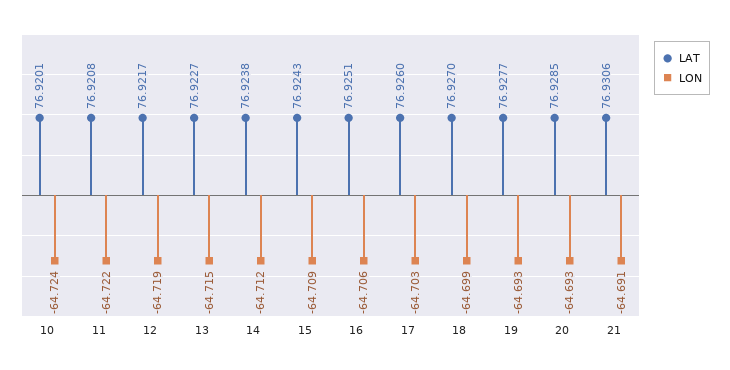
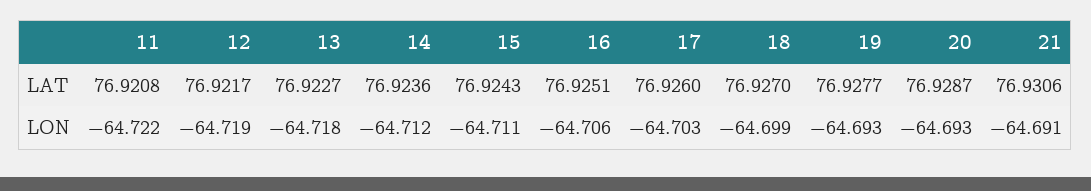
  {
    "LAT": {
-     "10": 76.9201,
      "11": 76.9208,
      "12": 76.9217,
      "13": 76.9227,
-     "14": 76.9238,
+     "14": 76.9236,
      "15": 76.9243,
      "16": 76.9251,
      "17": 76.926,
      "18": 76.927,
      "19": 76.9277,
-     "20": 76.9285,
+     "20": 76.9287,
      "21": 76.9306
    },
    "LON": {
-     "10": -64.724,
      "11": -64.722,
      "12": -64.719,
-     "13": -64.715,
+     "13": -64.718,
      "14": -64.712,
-     "15": -64.709,
+     "15": -64.711,
      "16": -64.706,
      "17": -64.703,
      "18": -64.699,
      "19": -64.693,
      "20": -64.693,
      "21": -64.691
    }
  }

